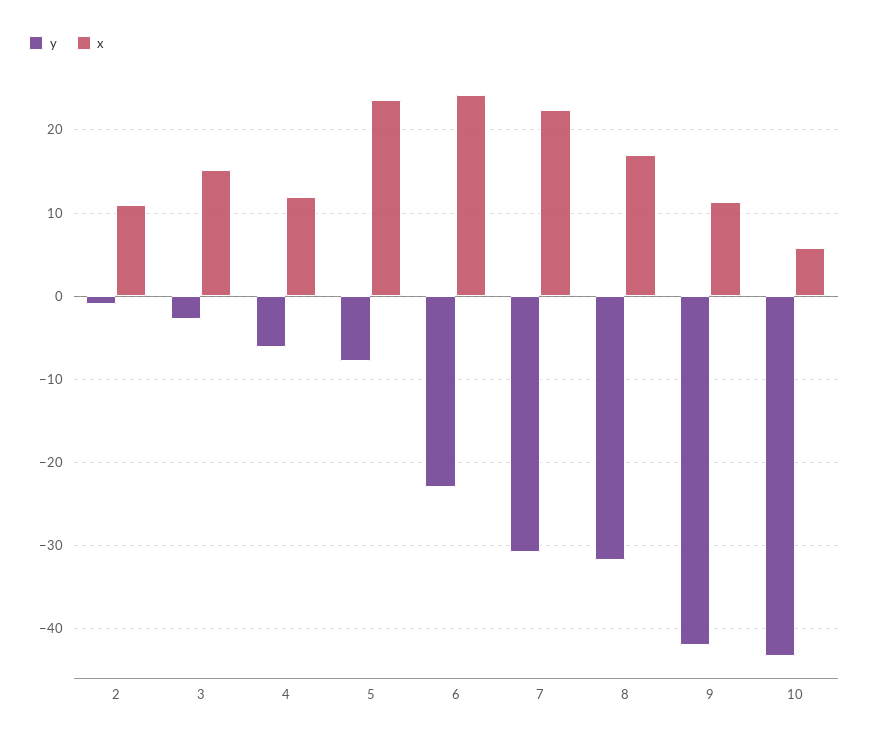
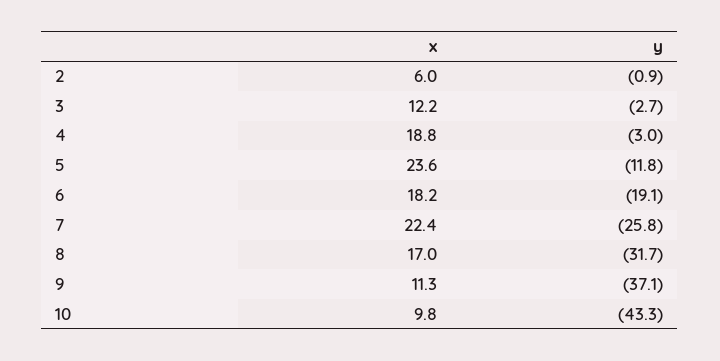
  {
    "y": {
      "2": -0.9,
      "3": -2.7,
-     "4": -6,
+     "4": -3,
-     "5": -8,
+     "5": -11.8,
-     "6": -23,
+     "6": -19.1,
-     "7": -31,
+     "7": -25.8,
      "8": -31.7,
-     "9": -42,
+     "9": -37.1,
      "10": -43.3
    },
    "x": {
-     "2": 11,
+     "2": 6,
-     "3": 15,
+     "3": 12.2,
-     "4": 12,
+     "4": 18.8,
      "5": 23.6,
-     "6": 24,
+     "6": 18.2,
      "7": 22.4,
      "8": 17,
      "9": 11.3,
-     "10": 6
+     "10": 9.8
    }
  }

